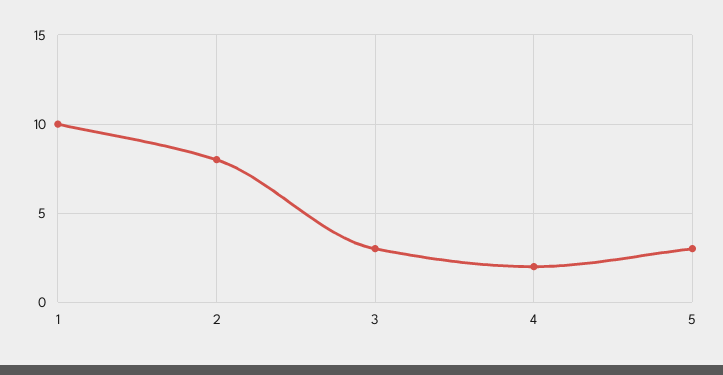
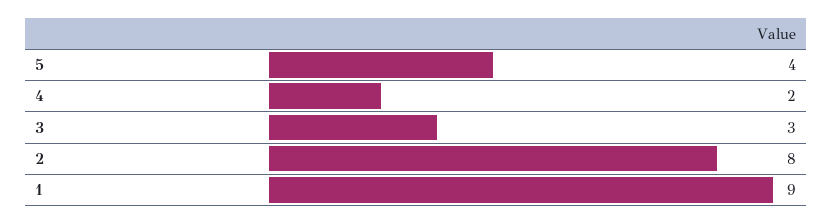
  {
-   "1": 10,
+   "1": 9,
    "2": 8,
    "3": 3,
    "4": 2,
-   "5": 3
+   "5": 4
  }

